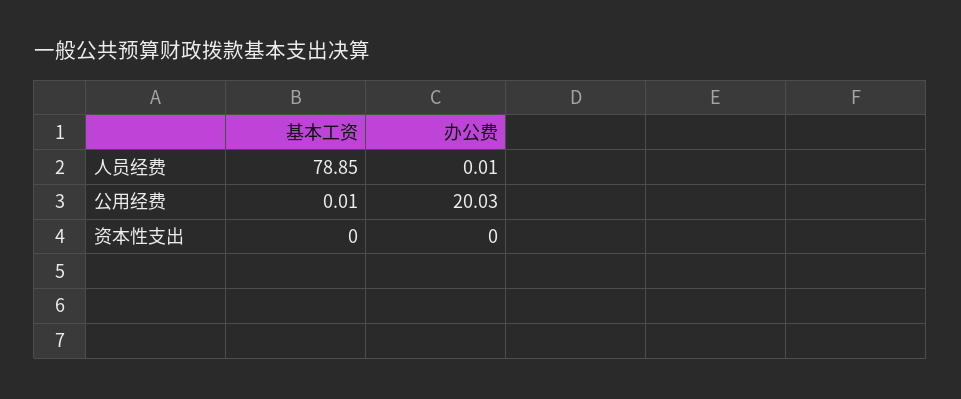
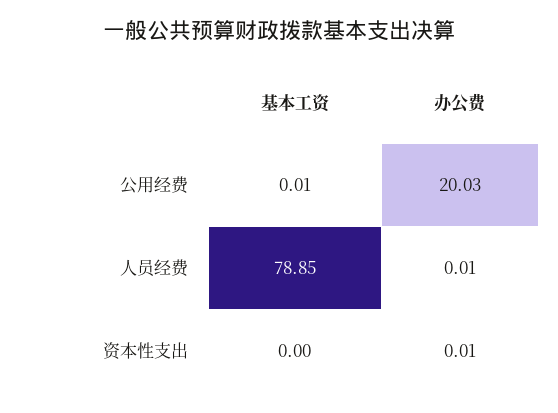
  {
    "基本工资": {
      "人员经费": 78.85,
      "公用经费": 0.01,
      "资本性支出": 0
    },
    "办公费": {
      "人员经费": 0.01,
      "公用经费": 20.03,
-     "资本性支出": 0
+     "资本性支出": 0.01
    }
  }

